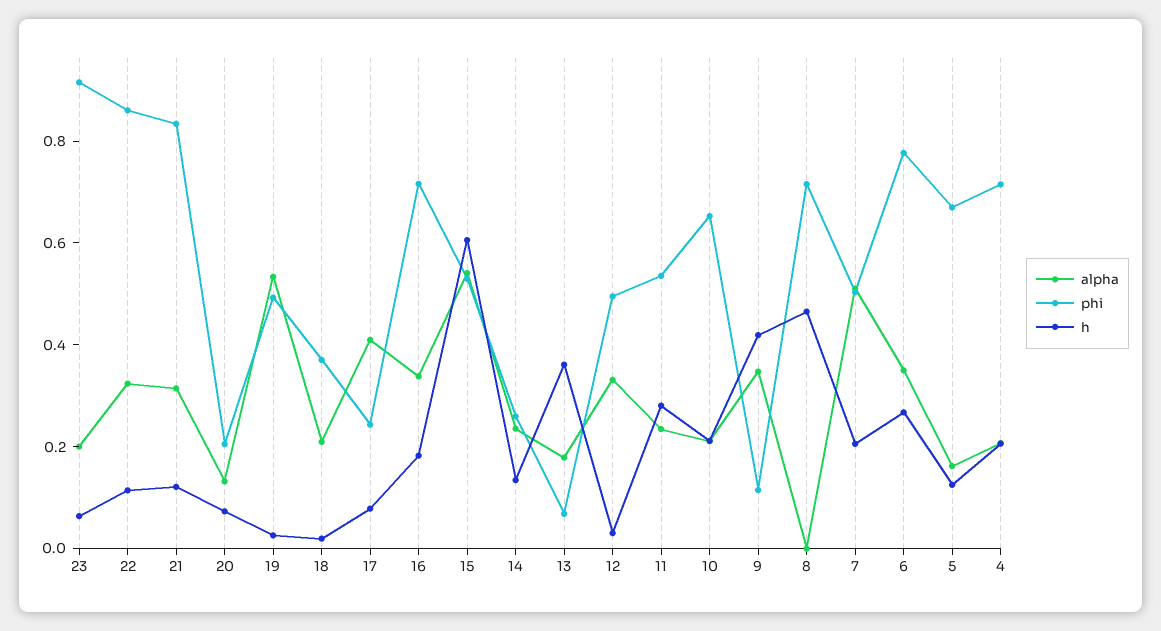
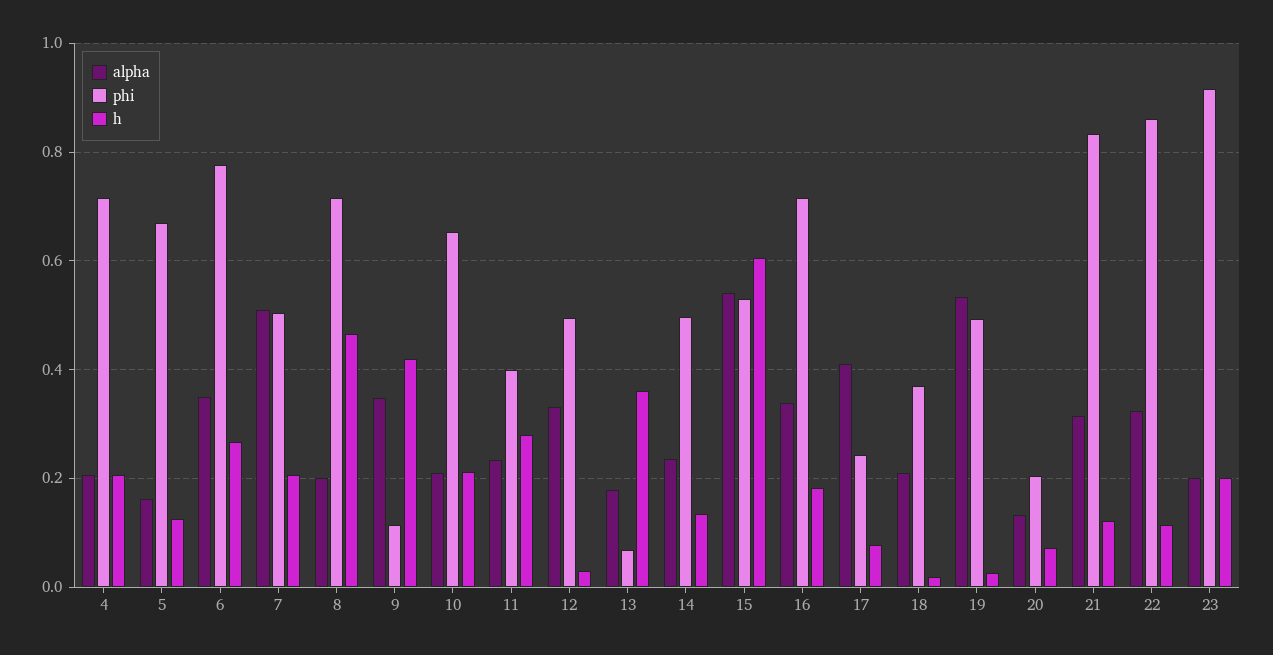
  {
    "alpha": {
      "23": 0.2,
      "22": 0.32,
      "21": 0.32,
      "20": 0.14,
      "19": 0.54,
      "18": 0.2,
      "17": 0.4,
      "16": 0.34,
      "15": 0.54,
      "14": 0.24,
      "13": 0.18,
      "12": 0.34,
      "11": 0.24,
      "10": 0.22,
      "9": 0.34,
-     "8": 0,
+     "8": 0.2,
      "7": 0.52,
      "6": 0.36,
      "5": 0.16,
      "4": 0.2
    },
    "phi": {
      "23": 0.92,
      "22": 0.86,
      "21": 0.84,
      "20": 0.2,
      "19": 0.5,
      "18": 0.38,
      "17": 0.24,
      "16": 0.72,
      "15": 0.52,
-     "14": 0.25,
+     "14": 0.5,
      "13": 0.06,
      "12": 0.5,
-     "11": 0.55,
+     "11": 0.4,
      "10": 0.66,
      "9": 0.12,
      "8": 0.72,
      "7": 0.5,
      "6": 0.78,
      "5": 0.66,
      "4": 0.72
    },
    "h": {
-     "23": 0.05,
+     "23": 0.2,
      "22": 0.12,
      "21": 0.12,
      "20": 0.08,
      "19": 0.02,
      "18": 0.02,
      "17": 0.08,
      "16": 0.18,
      "15": 0.6,
      "14": 0.14,
      "13": 0.36,
      "12": 0.04,
      "11": 0.28,
      "10": 0.22,
      "9": 0.42,
      "8": 0.46,
      "7": 0.2,
      "6": 0.26,
      "5": 0.12,
      "4": 0.2
    }
  }

